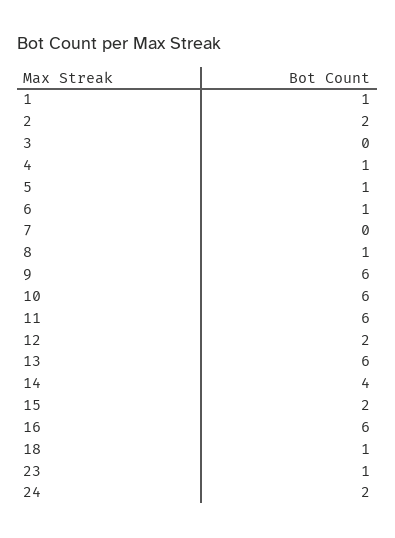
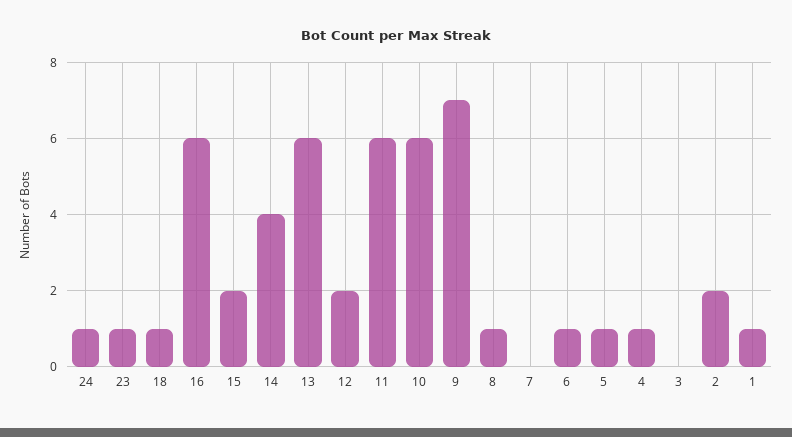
  {
    "1": 1,
    "2": 2,
    "3": 0,
    "4": 1,
    "5": 1,
    "6": 1,
    "7": 0,
    "8": 1,
-   "9": 6,
+   "9": 7,
    "10": 6,
    "11": 6,
    "12": 2,
    "13": 6,
    "14": 4,
    "15": 2,
    "16": 6,
    "18": 1,
    "23": 1,
-   "24": 2
+   "24": 1
  }

